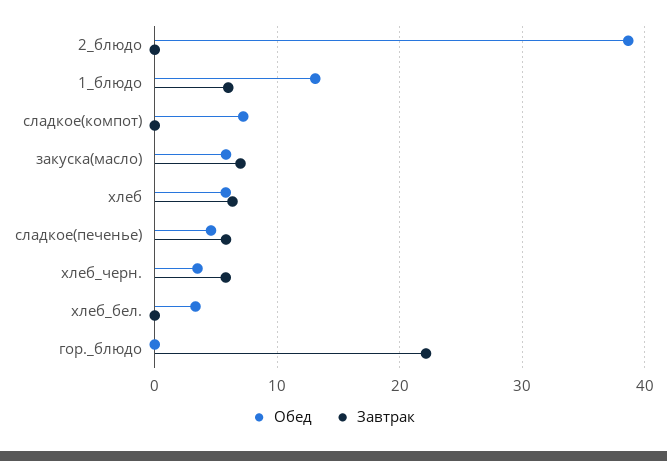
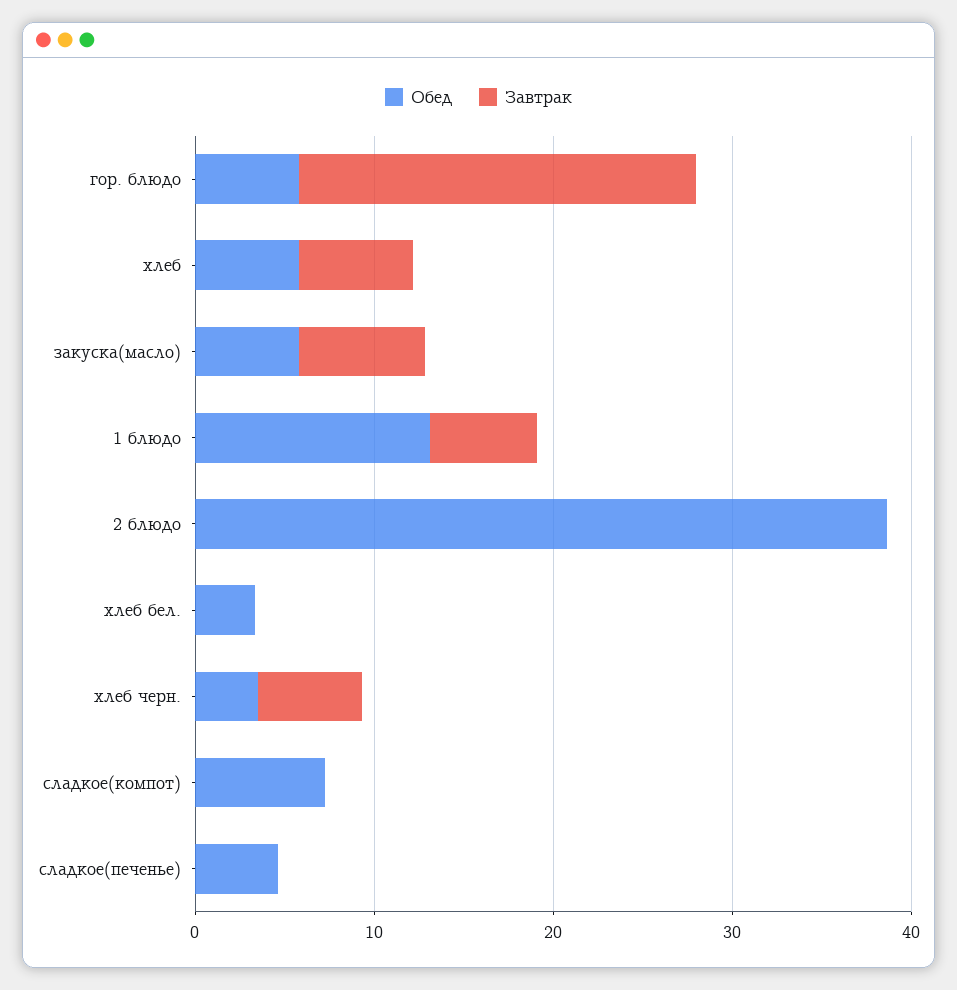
  {
    "Обед": {
      "2_блюдо": 39,
      "1_блюдо": 13,
      "сладкое(компот)": 7,
      "закуска(масло)": 6,
      "хлеб": 6,
      "сладкое(печенье)": 5,
      "хлеб_черн.": 3,
      "хлеб_бел.": 3,
-     "гор._блюдо": 0
+     "гор._блюдо": 6
    },
    "Завтрак": {
      "2_блюдо": 0,
      "1_блюдо": 6,
      "сладкое(компот)": 0,
      "закуска(масло)": 7,
      "хлеб": 6,
-     "сладкое(печенье)": 6,
+     "сладкое(печенье)": 0,
      "хлеб_черн.": 6,
      "хлеб_бел.": 0,
      "гор._блюдо": 22
    }
  }

